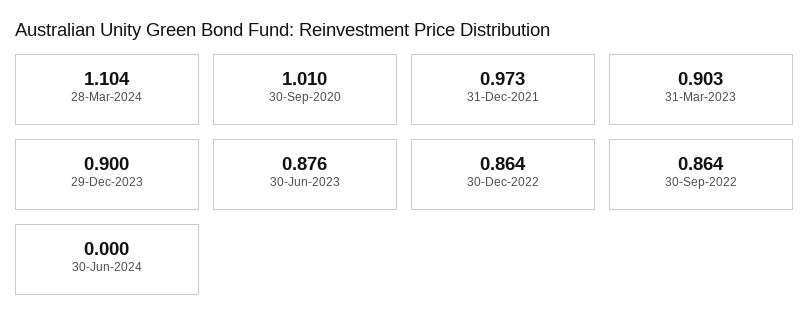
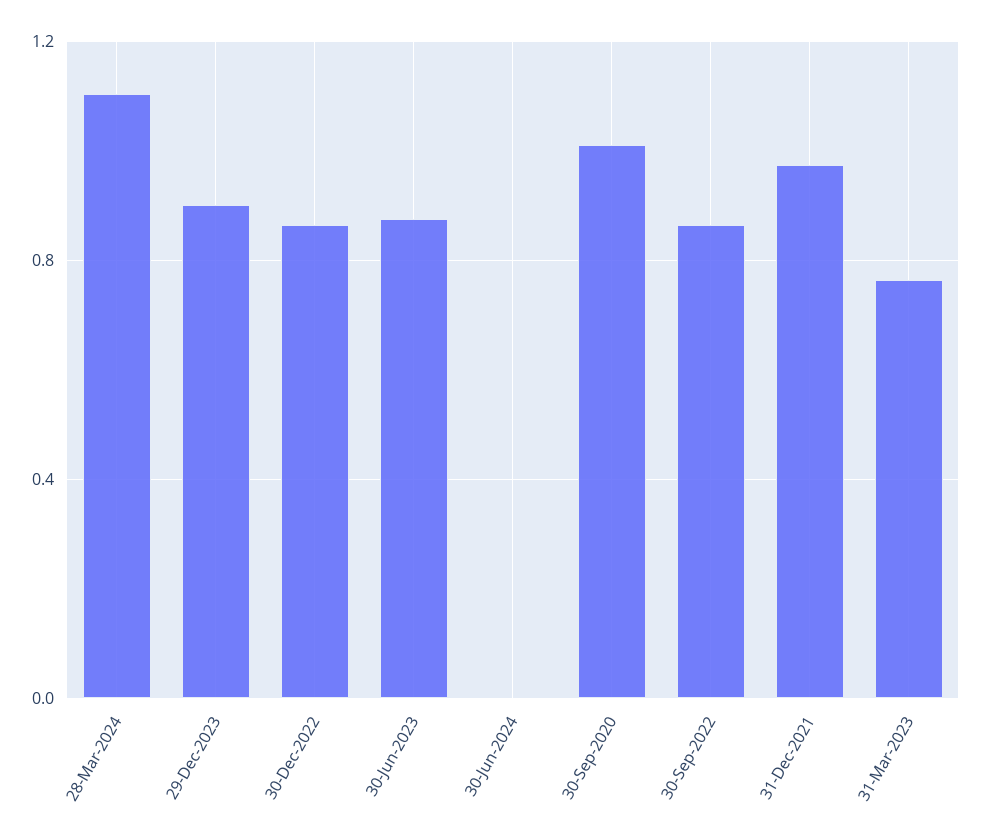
  {
    "28-Mar-2024": 1.104,
    "30-Sep-2020": 1.01,
    "31-Dec-2021": 0.973,
-   "31-Mar-2023": 0.903,
+   "31-Mar-2023": 0.75,
    "29-Dec-2023": 0.9,
    "30-Jun-2023": 0.876,
    "30-Dec-2022": 0.864,
    "30-Sep-2022": 0.864,
    "30-Jun-2024": 0
  }

